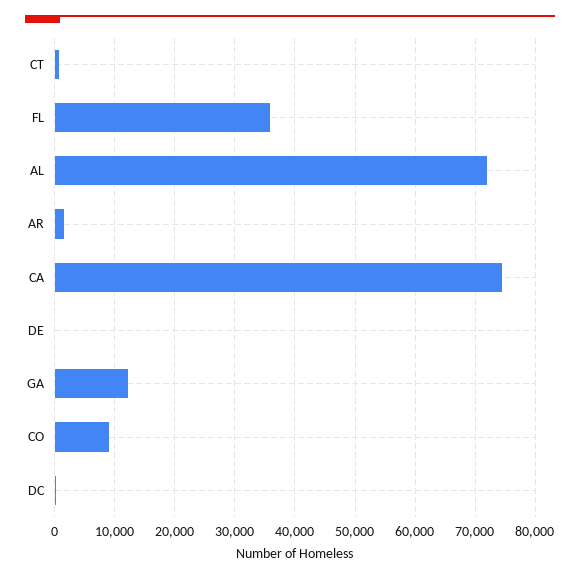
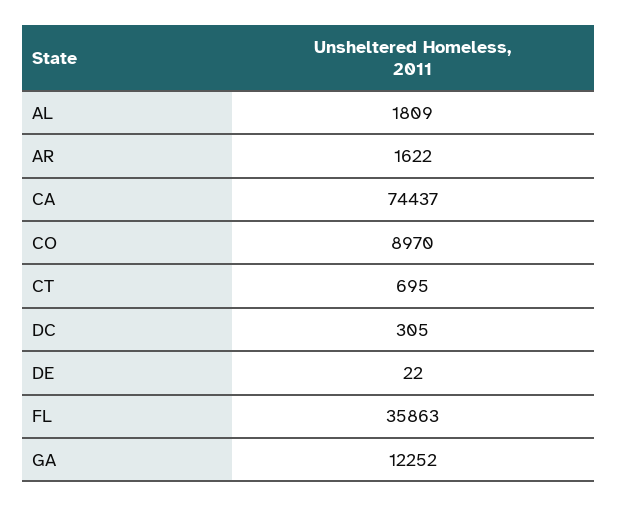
  {
    "CT": 695,
    "FL": 35863,
-   "AL": 72000,
+   "AL": 1809,
    "AR": 1622,
    "CA": 74437,
    "DE": 22,
    "GA": 12252,
    "CO": 8970,
    "DC": 305
  }

